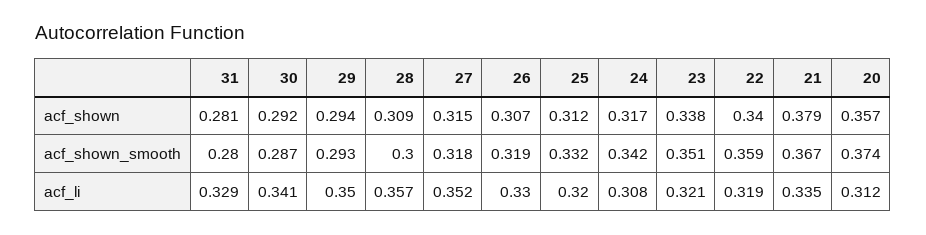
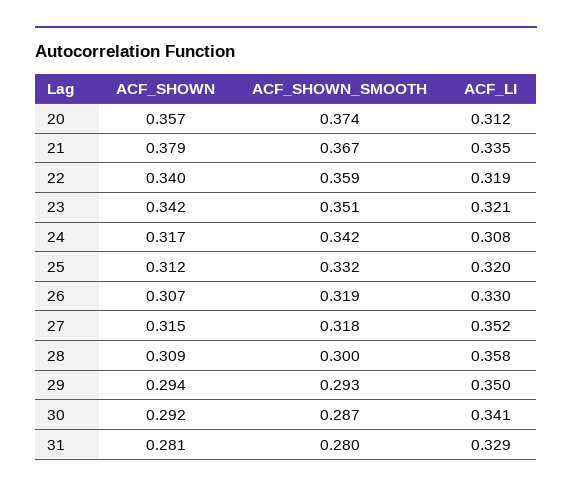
  {
    "31": {
      "acf_shown": 0.281,
      "acf_shown_smooth": 0.28,
      "acf_li": 0.329
    },
    "30": {
      "acf_shown": 0.292,
      "acf_shown_smooth": 0.287,
      "acf_li": 0.341
    },
    "29": {
      "acf_shown": 0.294,
      "acf_shown_smooth": 0.293,
      "acf_li": 0.35
    },
    "28": {
      "acf_shown": 0.309,
      "acf_shown_smooth": 0.3,
-     "acf_li": 0.357
+     "acf_li": 0.358
    },
    "27": {
      "acf_shown": 0.315,
      "acf_shown_smooth": 0.318,
      "acf_li": 0.352
    },
    "26": {
      "acf_shown": 0.307,
      "acf_shown_smooth": 0.319,
      "acf_li": 0.33
    },
    "25": {
      "acf_shown": 0.312,
      "acf_shown_smooth": 0.332,
      "acf_li": 0.32
    },
    "24": {
      "acf_shown": 0.317,
      "acf_shown_smooth": 0.342,
      "acf_li": 0.308
    },
    "23": {
-     "acf_shown": 0.338,
+     "acf_shown": 0.342,
      "acf_shown_smooth": 0.351,
      "acf_li": 0.321
    },
    "22": {
      "acf_shown": 0.34,
      "acf_shown_smooth": 0.359,
      "acf_li": 0.319
    },
    "21": {
      "acf_shown": 0.379,
      "acf_shown_smooth": 0.367,
      "acf_li": 0.335
    },
    "20": {
      "acf_shown": 0.357,
      "acf_shown_smooth": 0.374,
      "acf_li": 0.312
    }
  }

